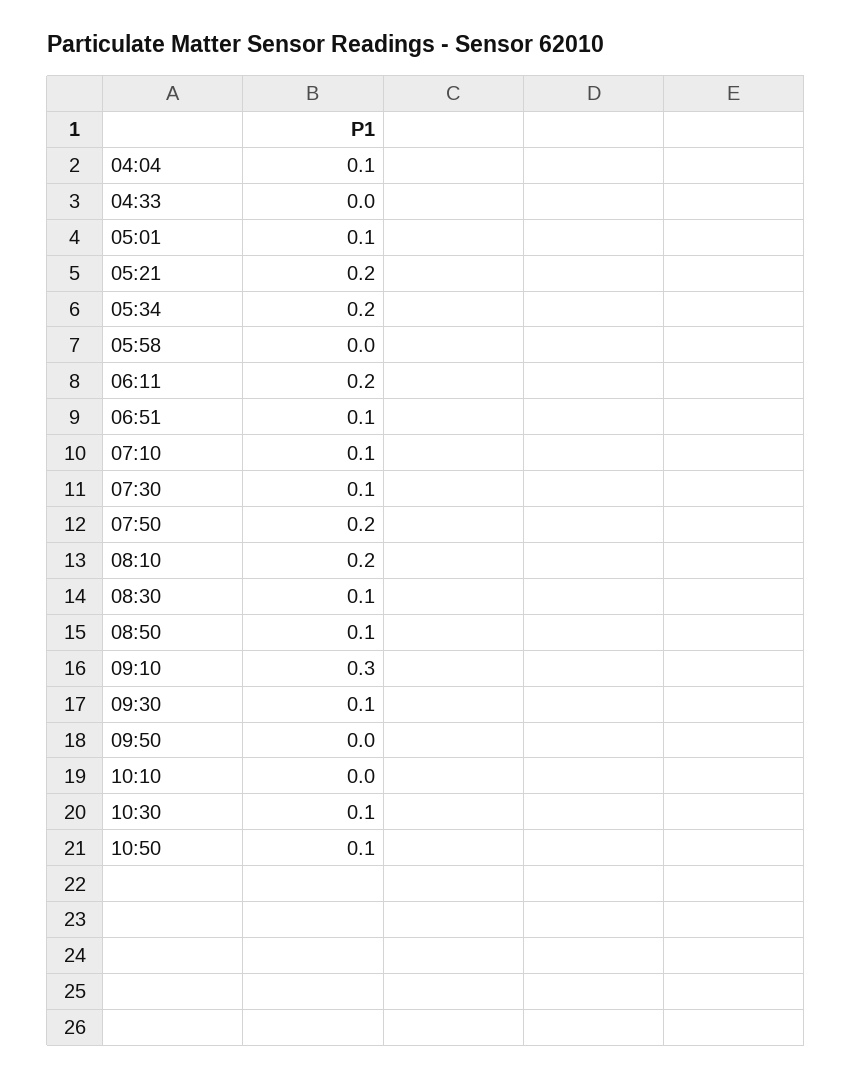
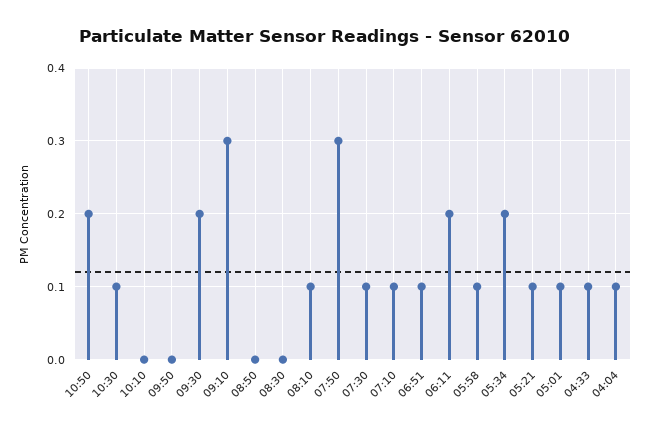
  {
    "04:04": 0.1,
-   "04:33": 0,
+   "04:33": 0.1,
    "05:01": 0.1,
-   "05:21": 0.2,
+   "05:21": 0.1,
    "05:34": 0.2,
-   "05:58": 0,
+   "05:58": 0.1,
    "06:11": 0.2,
    "06:51": 0.1,
    "07:10": 0.1,
    "07:30": 0.1,
-   "07:50": 0.2,
+   "07:50": 0.3,
-   "08:10": 0.2,
+   "08:10": 0.1,
-   "08:30": 0.1,
+   "08:30": 0,
-   "08:50": 0.1,
+   "08:50": 0,
    "09:10": 0.3,
-   "09:30": 0.1,
+   "09:30": 0.2,
    "09:50": 0,
    "10:10": 0,
    "10:30": 0.1,
-   "10:50": 0.1
+   "10:50": 0.2
  }

